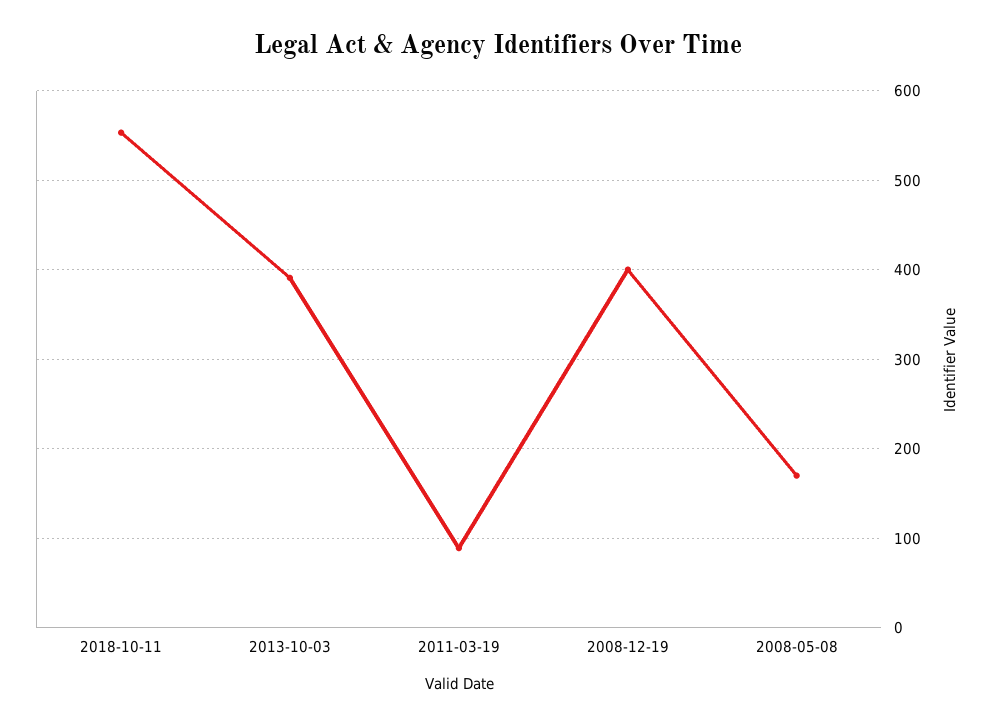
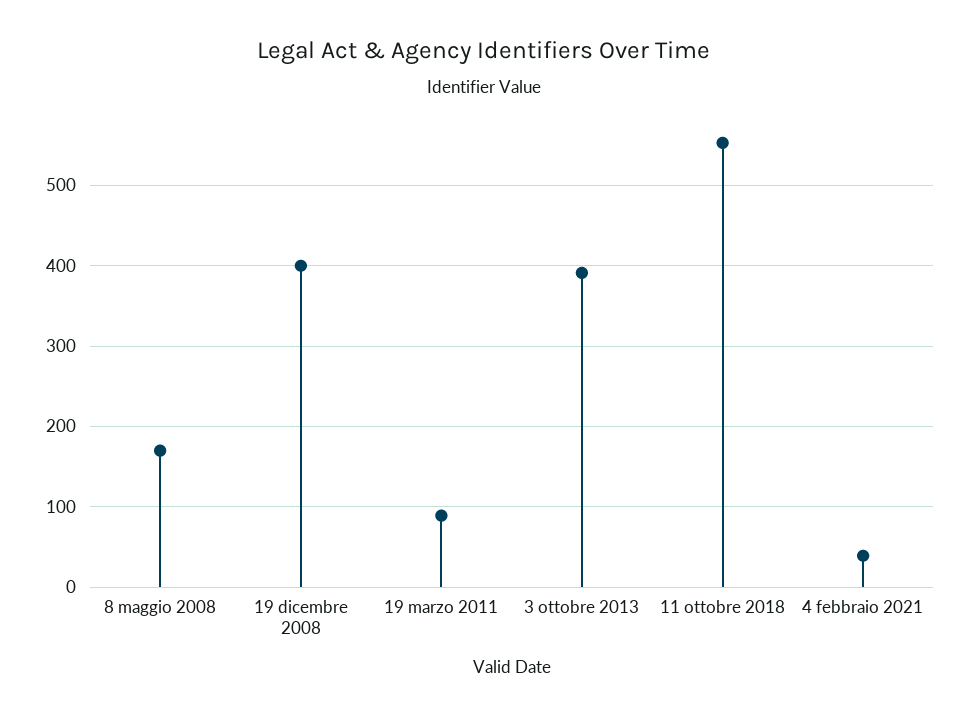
  {
    "2018-10-11": 550,
    "2013-10-03": 390,
    "2011-03-19": 90,
    "2008-12-19": 400,
-   "2008-05-08": 170
+   "2008-05-08": 170,
+   "4 febbraio 2021": 40
  }

